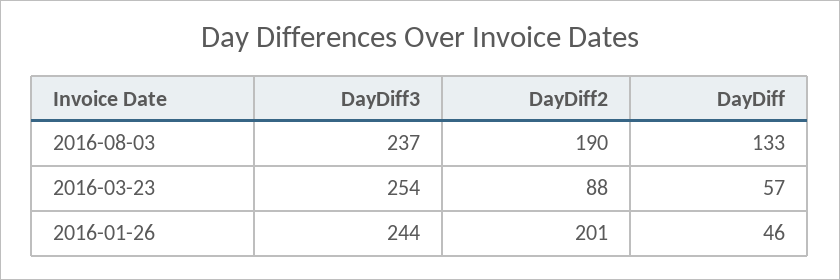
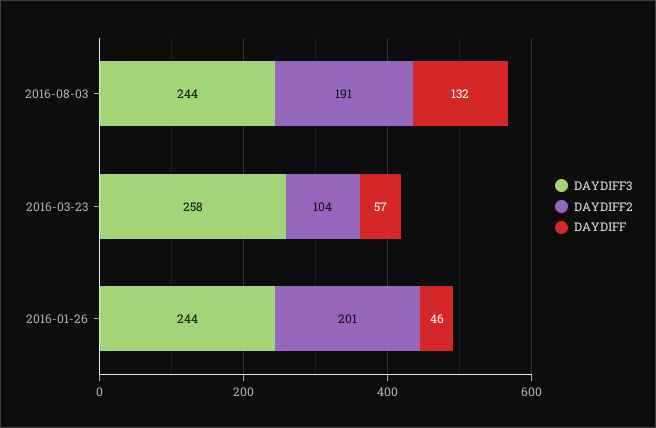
  {
    "DayDiff3": {
-     "2016-08-03": 237,
+     "2016-08-03": 244,
-     "2016-03-23": 254,
+     "2016-03-23": 258,
      "2016-01-26": 244
    },
    "DayDiff2": {
-     "2016-08-03": 190,
+     "2016-08-03": 191,
-     "2016-03-23": 88,
+     "2016-03-23": 104,
      "2016-01-26": 201
    },
    "DayDiff": {
-     "2016-08-03": 133,
+     "2016-08-03": 132,
      "2016-03-23": 57,
      "2016-01-26": 46
    }
  }

